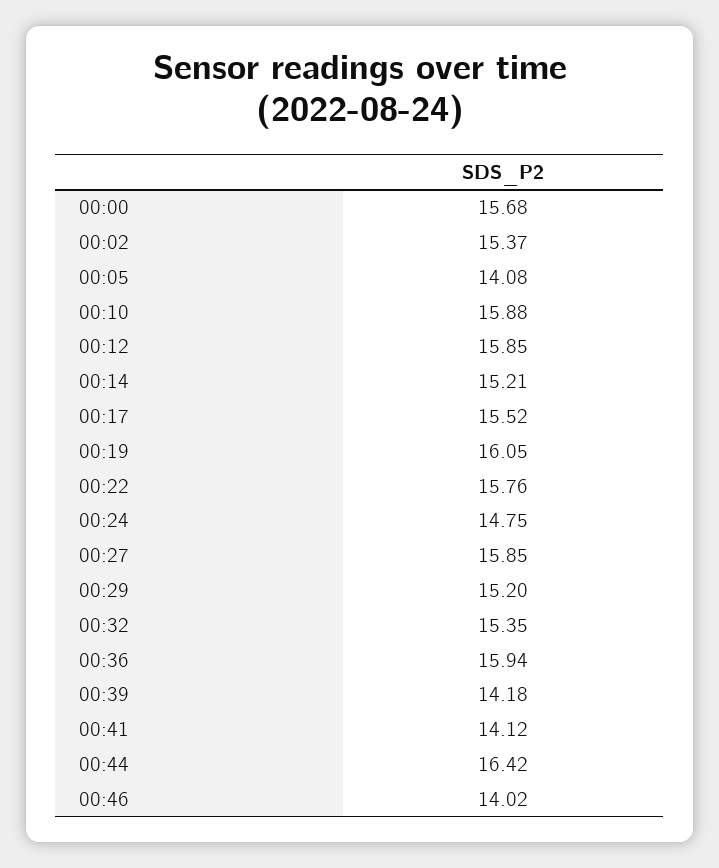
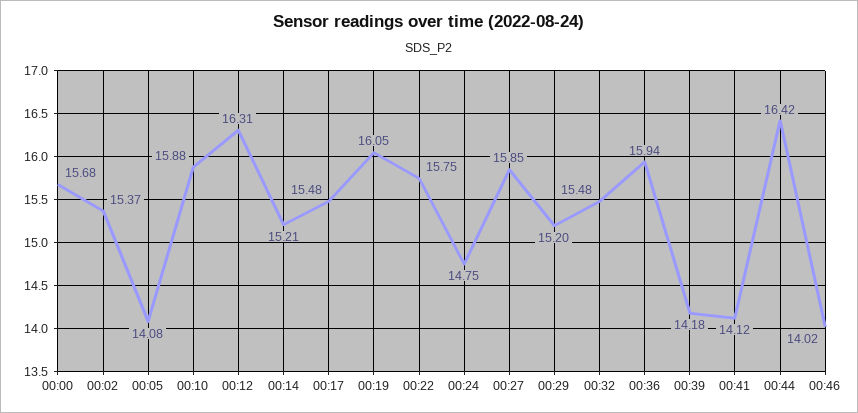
  {
    "00:00": 15.68,
    "00:02": 15.37,
    "00:05": 14.08,
    "00:10": 15.88,
-   "00:12": 15.85,
+   "00:12": 16.31,
    "00:14": 15.21,
-   "00:17": 15.52,
+   "00:17": 15.48,
    "00:19": 16.05,
-   "00:22": 15.76,
+   "00:22": 15.75,
    "00:24": 14.75,
    "00:27": 15.85,
    "00:29": 15.2,
-   "00:32": 15.35,
+   "00:32": 15.48,
    "00:36": 15.94,
    "00:39": 14.18,
    "00:41": 14.12,
    "00:44": 16.42,
    "00:46": 14.02
  }

